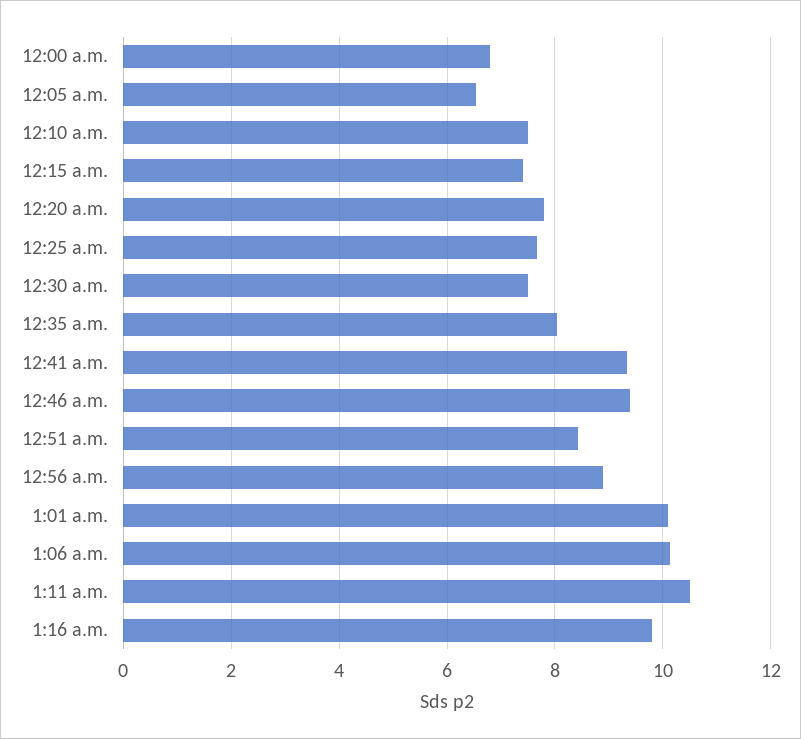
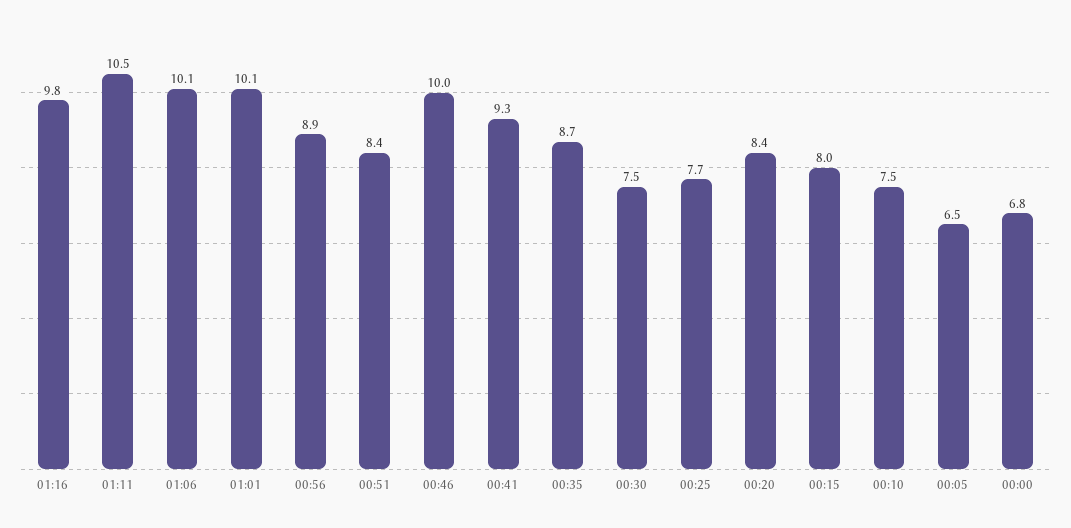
  {
    "12:00 a.m.": 6.8,
    "12:05 a.m.": 6.5,
    "12:10 a.m.": 7.5,
-   "12:15 a.m.": 7.4,
+   "12:15 a.m.": 8,
-   "12:20 a.m.": 7.8,
+   "12:20 a.m.": 8.4,
    "12:25 a.m.": 7.7,
    "12:30 a.m.": 7.5,
-   "12:35 a.m.": 8,
+   "12:35 a.m.": 8.7,
    "12:41 a.m.": 9.3,
-   "12:46 a.m.": 9.4,
+   "12:46 a.m.": 10,
    "12:51 a.m.": 8.4,
    "12:56 a.m.": 8.9,
    "1:01 a.m.": 10.1,
    "1:06 a.m.": 10.1,
    "1:11 a.m.": 10.5,
    "1:16 a.m.": 9.8
  }

